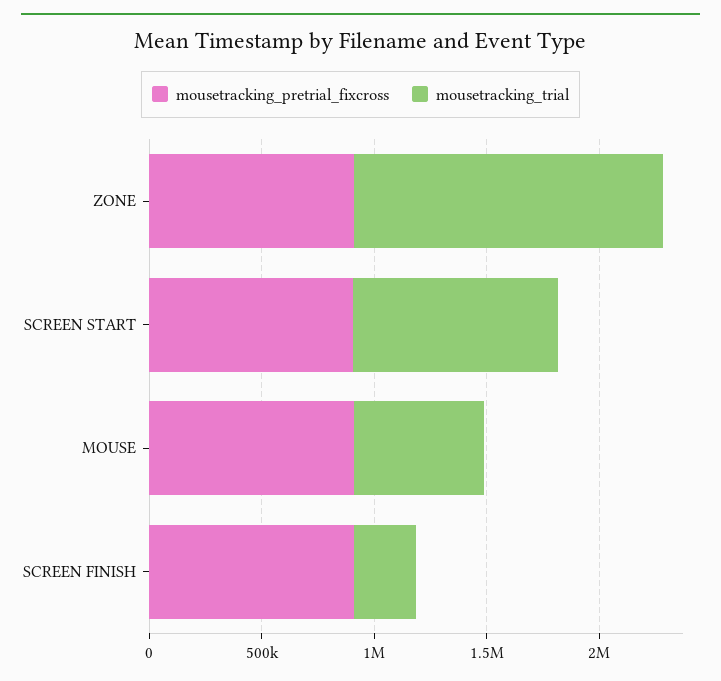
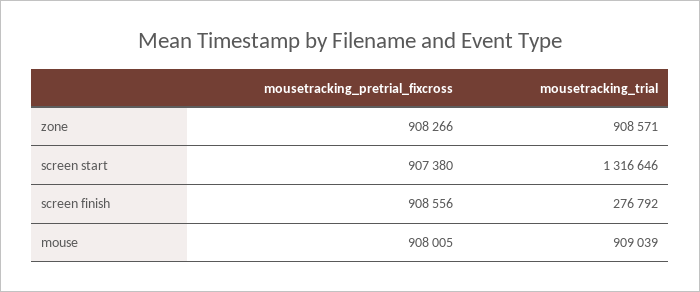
  {
    "mousetracking_pretrial_fixcross": {
      "ZONE": 908266,
      "SCREEN START": 907380,
      "MOUSE": 908005,
      "SCREEN FINISH": 908556
    },
    "mousetracking_trial": {
-     "ZONE": 1400000,
+     "ZONE": 908571,
-     "SCREEN START": 900000,
+     "SCREEN START": 1316646,
-     "MOUSE": 600000,
+     "MOUSE": 909039,
      "SCREEN FINISH": 276792
    }
  }

